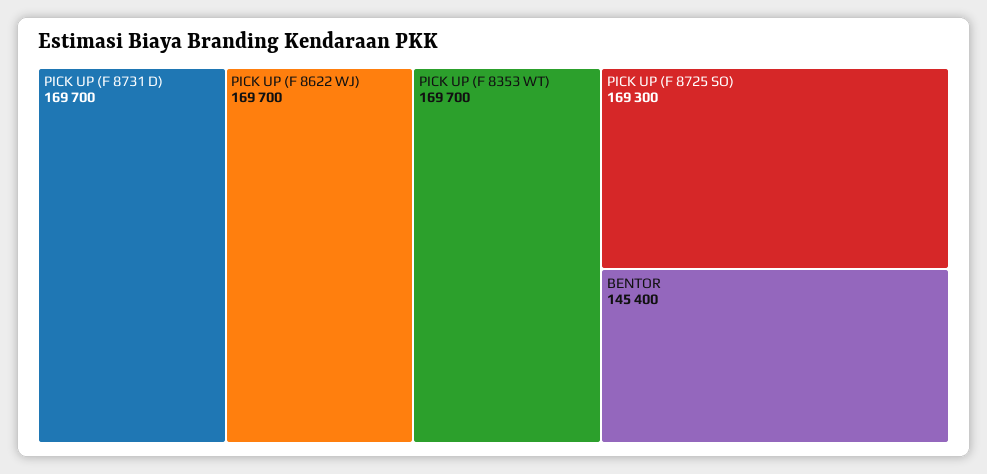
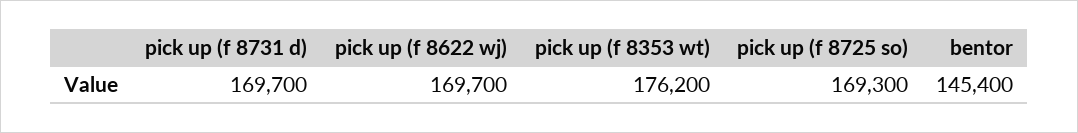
  {
    "PICK UP (F 8731 D)": 169700,
    "PICK UP (F 8622 WJ)": 169700,
-   "PICK UP (F 8353 WT)": 169700,
+   "PICK UP (F 8353 WT)": 176200,
    "PICK UP (F 8725 SO)": 169300,
    "BENTOR": 145400
  }

